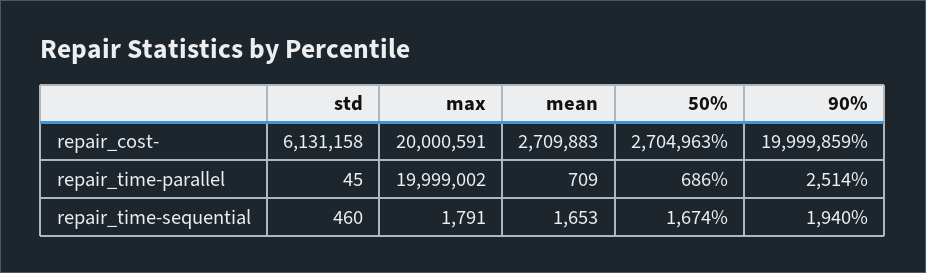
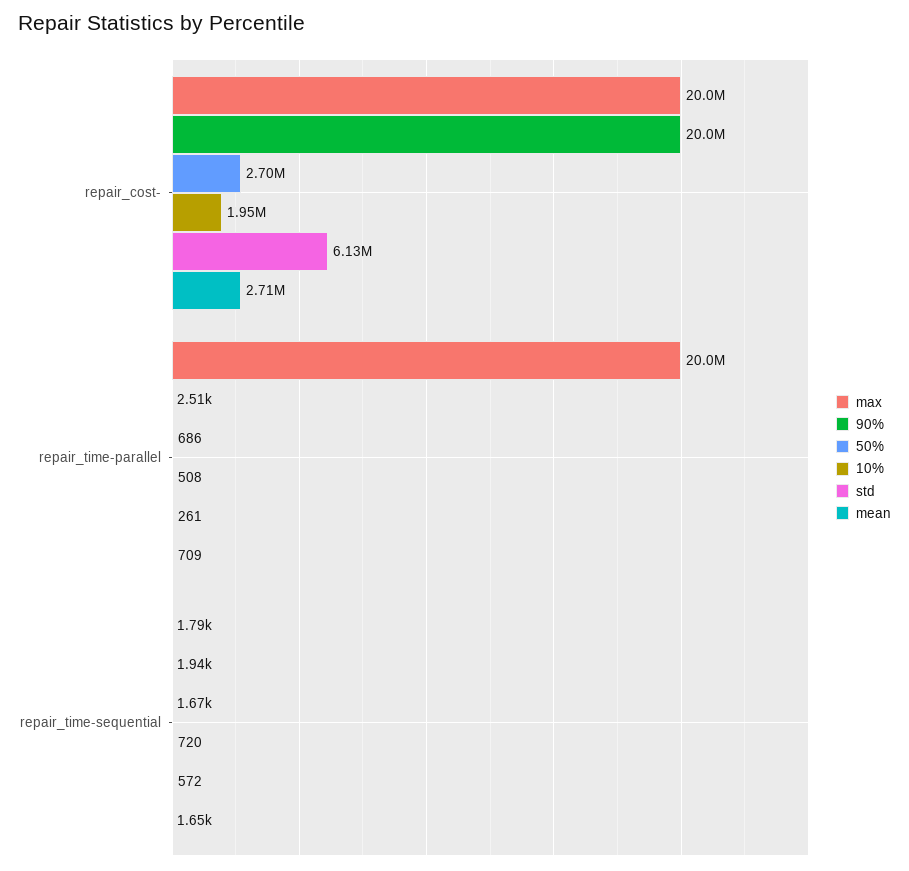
  {
    "std": {
      "repair_cost-": 6131158,
-     "repair_time-parallel": 45,
+     "repair_time-parallel": 261,
-     "repair_time-sequential": 460
+     "repair_time-sequential": 572
    },
    "max": {
      "repair_cost-": 20000591,
      "repair_time-parallel": 19999002,
      "repair_time-sequential": 1791
    },
    "mean": {
      "repair_cost-": 2709883,
      "repair_time-parallel": 709,
      "repair_time-sequential": 1653
    },
    "50%": {
      "repair_cost-": 2704963,
      "repair_time-parallel": 686,
      "repair_time-sequential": 1674
    },
    "90%": {
      "repair_cost-": 19999859,
      "repair_time-parallel": 2514,
      "repair_time-sequential": 1940
-   }
+   },
+   "10%": {
+     "repair_cost-": 1950000,
+     "repair_time-parallel": 508,
+     "repair_time-sequential": 720
+   }
  }

